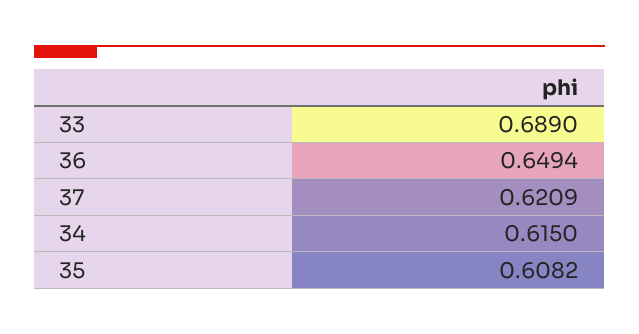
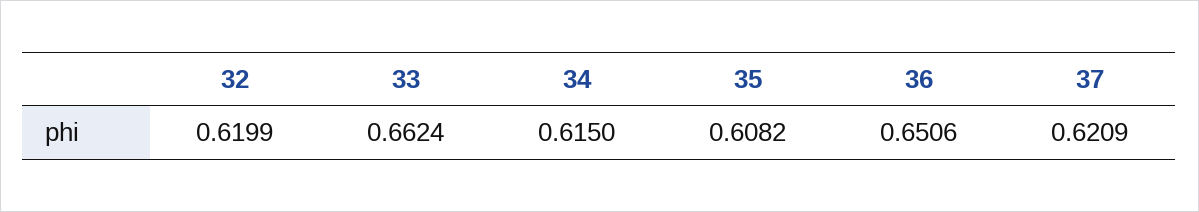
  {
-   "33": 0.689,
+   "33": 0.6624,
-   "36": 0.6494,
+   "36": 0.6506,
    "37": 0.6209,
    "34": 0.615,
-   "35": 0.6082
+   "35": 0.6082,
+   "32": 0.6199
  }

